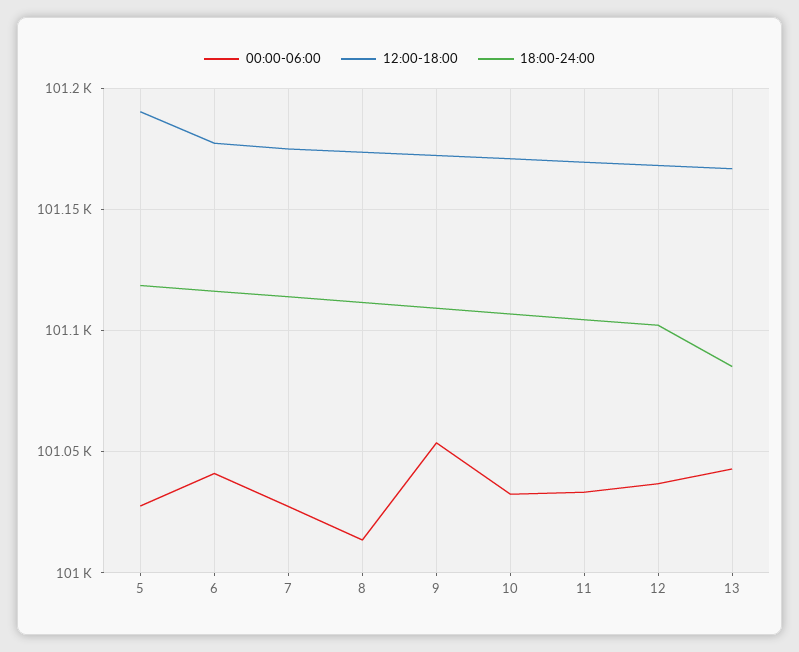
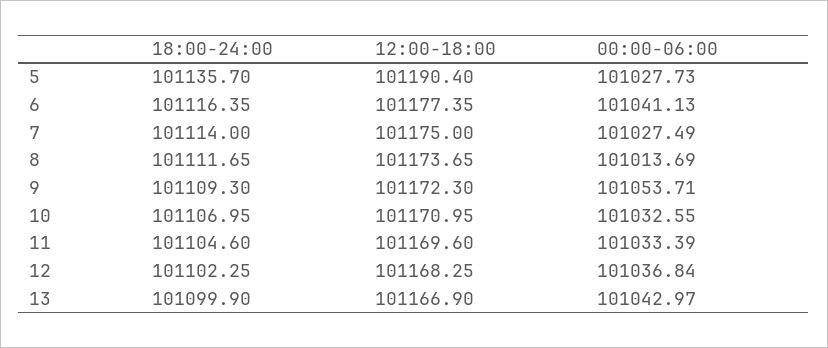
  {
    "00:00-06:00": {
      "5": 101027.73,
      "6": 101041.13,
      "7": 101027.49,
      "8": 101013.69,
      "9": 101053.71,
      "10": 101032.55,
      "11": 101033.39,
      "12": 101036.84,
      "13": 101042.97
    },
    "12:00-18:00": {
      "5": 101190.4,
      "6": 101177.35,
      "7": 101175,
      "8": 101173.65,
      "9": 101172.3,
      "10": 101170.95,
      "11": 101169.6,
      "12": 101168.25,
      "13": 101166.9
    },
    "18:00-24:00": {
-     "5": 101120,
+     "5": 101135.7,
      "6": 101116.35,
      "7": 101114,
      "8": 101111.65,
      "9": 101109.3,
      "10": 101106.95,
      "11": 101104.6,
      "12": 101102.25,
-     "13": 101085
+     "13": 101099.9
    }
  }

